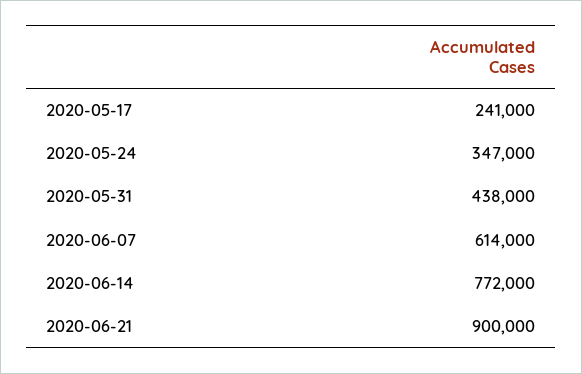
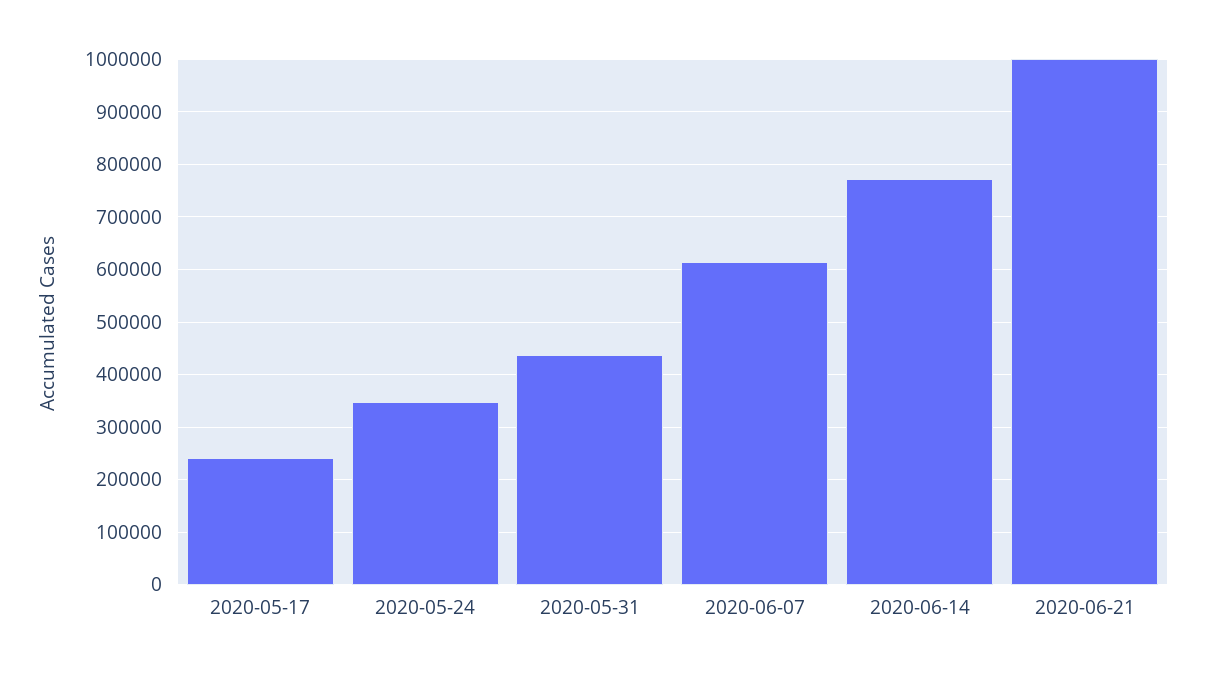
  {
    "2020-05-17": 241000,
    "2020-05-24": 347000,
    "2020-05-31": 438000,
    "2020-06-07": 614000,
    "2020-06-14": 772000,
-   "2020-06-21": 900000
+   "2020-06-21": 1000000
  }

